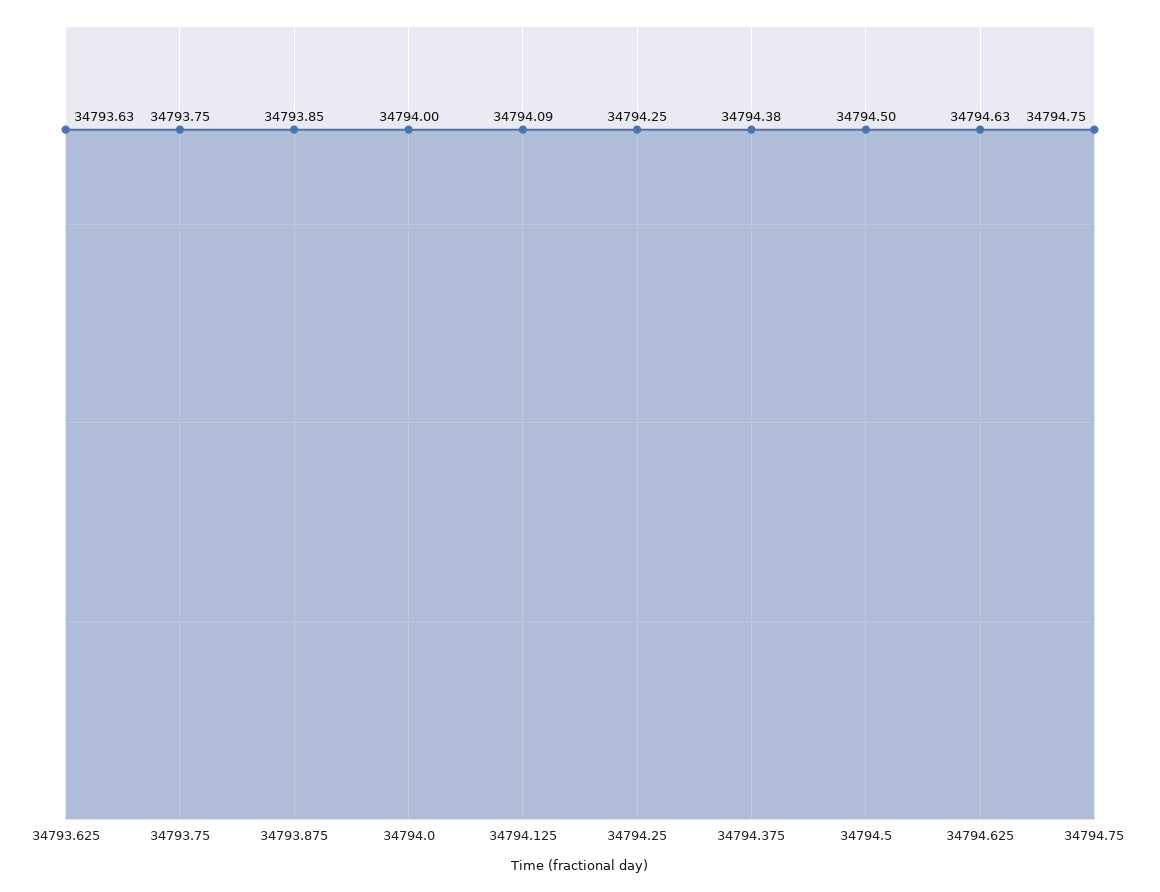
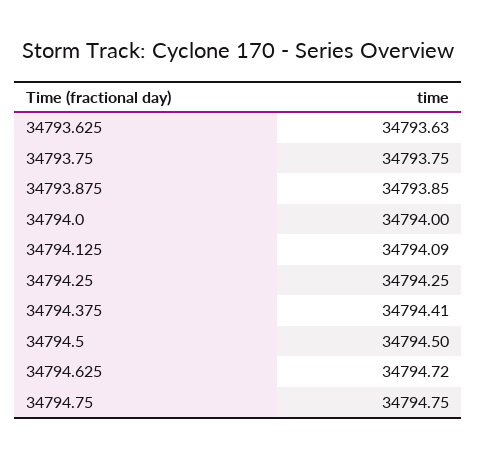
  {
    "34793.625": 34793.63,
    "34793.75": 34793.75,
    "34793.875": 34793.85,
    "34794.0": 34794,
    "34794.125": 34794.09,
    "34794.25": 34794.25,
-   "34794.375": 34794.38,
+   "34794.375": 34794.41,
    "34794.5": 34794.5,
-   "34794.625": 34794.63,
+   "34794.625": 34794.72,
    "34794.75": 34794.75
  }

